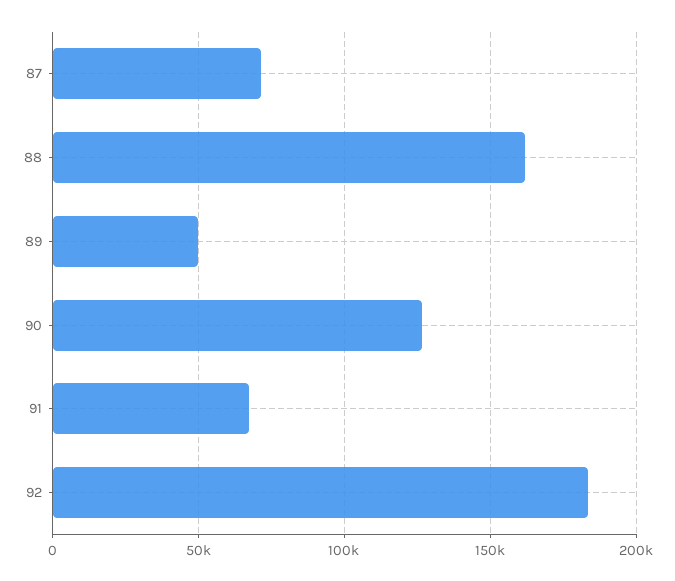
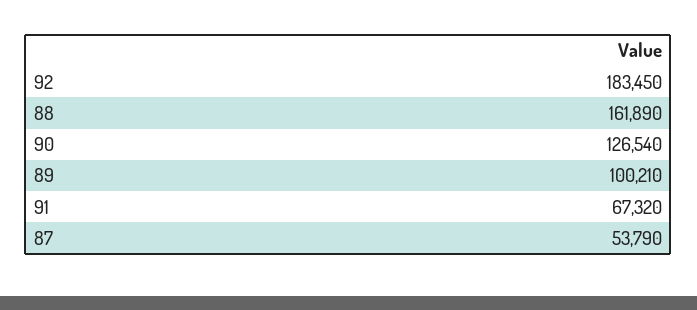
  {
-   "87": 70000,
+   "87": 53790,
    "88": 161890,
-   "89": 50000,
+   "89": 100210,
    "90": 126540,
    "91": 67320,
    "92": 183450
  }

